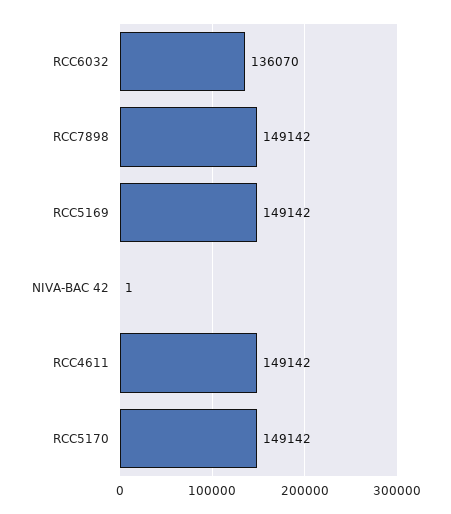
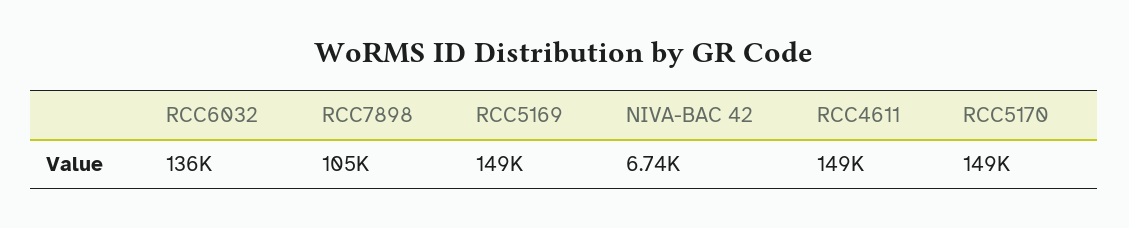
  {
    "RCC6032": 136070,
-   "RCC7898": 149142,
+   "RCC7898": 105000,
    "RCC5169": 149142,
-   "NIVA-BAC 42": 1,
+   "NIVA-BAC 42": 6740,
    "RCC4611": 149142,
    "RCC5170": 149142
  }

